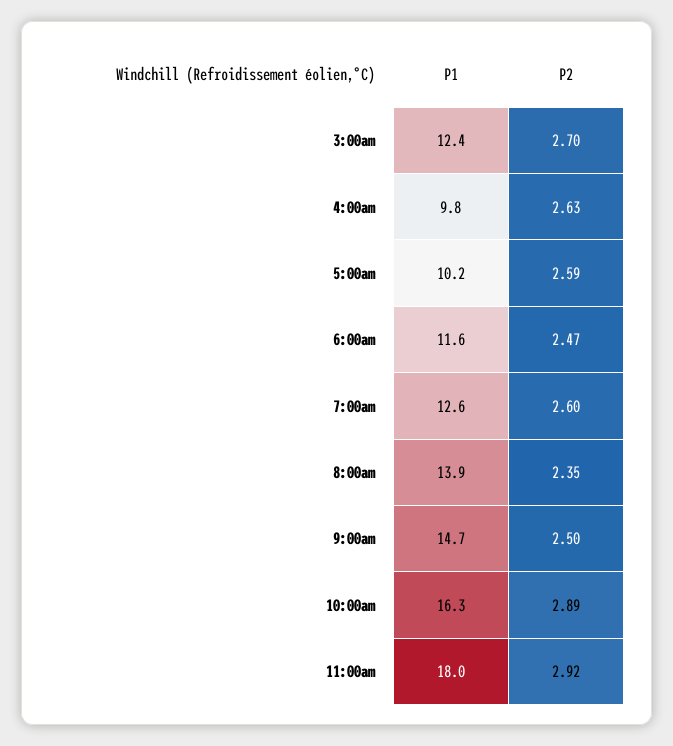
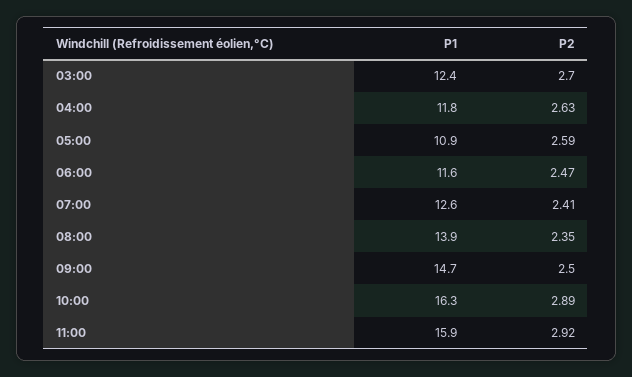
  {
    "P1": {
      "3:00am": 12.4,
-     "4:00am": 9.8,
+     "4:00am": 11.8,
-     "5:00am": 10.2,
+     "5:00am": 10.9,
      "6:00am": 11.6,
      "7:00am": 12.6,
      "8:00am": 13.9,
      "9:00am": 14.7,
      "10:00am": 16.3,
-     "11:00am": 18
+     "11:00am": 15.9
    },
    "P2": {
      "3:00am": 2.7,
      "4:00am": 2.63,
      "5:00am": 2.59,
      "6:00am": 2.47,
-     "7:00am": 2.6,
+     "7:00am": 2.41,
      "8:00am": 2.35,
      "9:00am": 2.5,
      "10:00am": 2.89,
      "11:00am": 2.92
    }
  }

